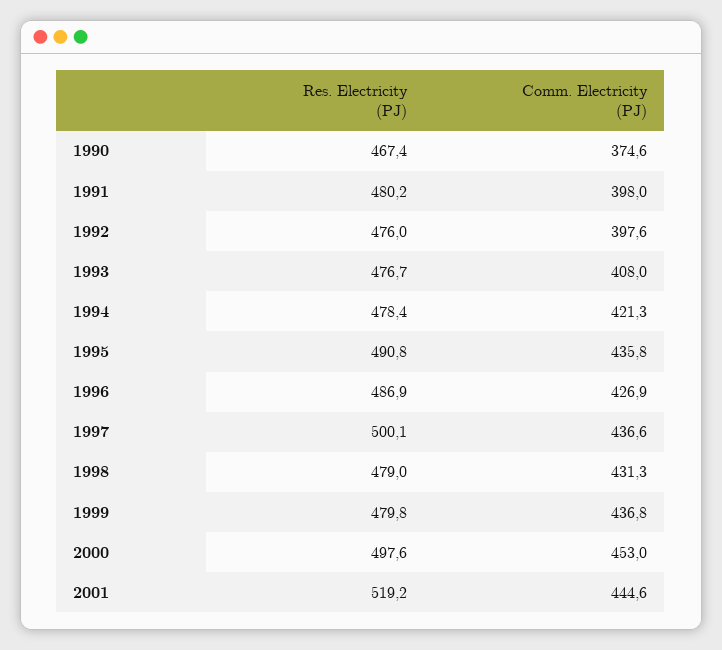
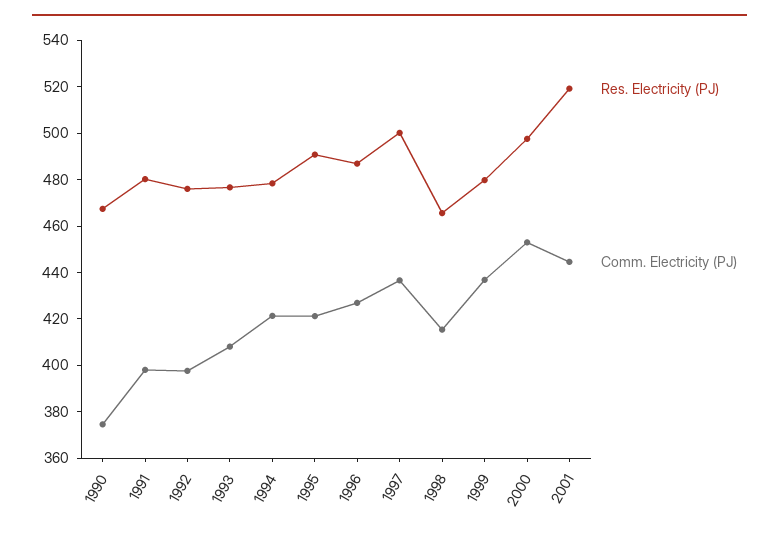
  {
    "Res. Electricity (PJ)": {
      "1990": 467.4,
      "1991": 480.2,
      "1992": 476,
      "1993": 476.7,
      "1994": 478.4,
      "1995": 490.8,
      "1996": 486.9,
      "1997": 500.1,
-     "1998": 479,
+     "1998": 465,
      "1999": 479.8,
      "2000": 497.6,
      "2001": 519.2
    },
    "Comm. Electricity (PJ)": {
      "1990": 374.6,
      "1991": 398,
      "1992": 397.6,
      "1993": 408,
      "1994": 421.3,
-     "1995": 435.8,
+     "1995": 420,
      "1996": 426.9,
      "1997": 436.6,
-     "1998": 431.3,
+     "1998": 415,
      "1999": 436.8,
      "2000": 453,
      "2001": 444.6
    }
  }

